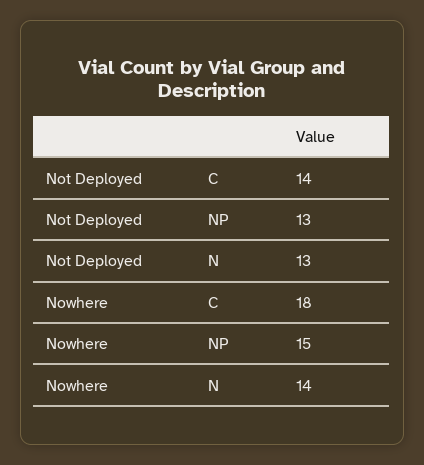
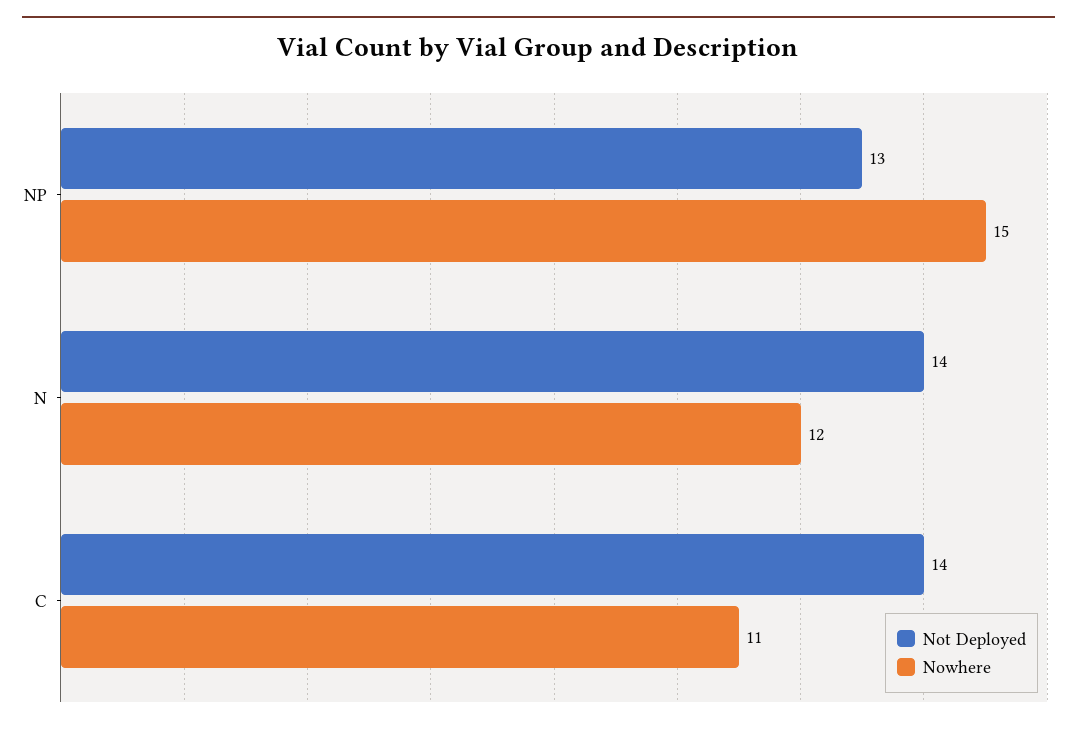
  {
    "Not Deployed": {
      "C": 14,
      "NP": 13,
-     "N": 13
+     "N": 14
    },
    "Nowhere": {
-     "C": 18,
+     "C": 11,
      "NP": 15,
-     "N": 14
+     "N": 12
    }
  }

